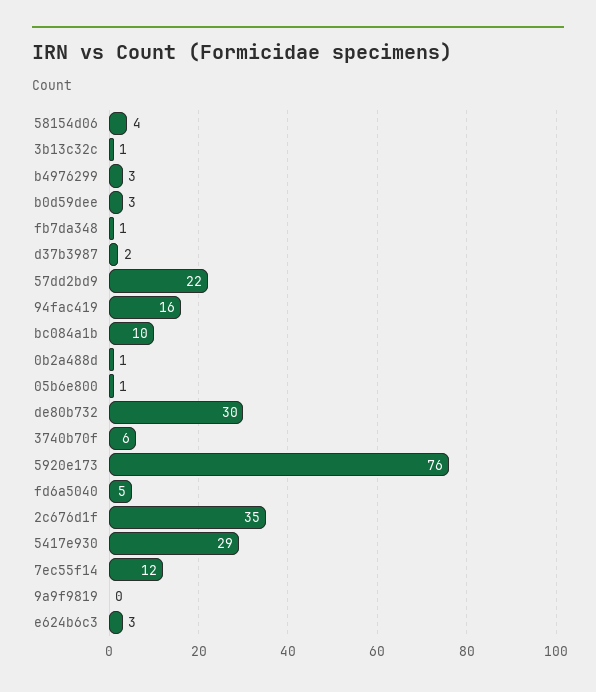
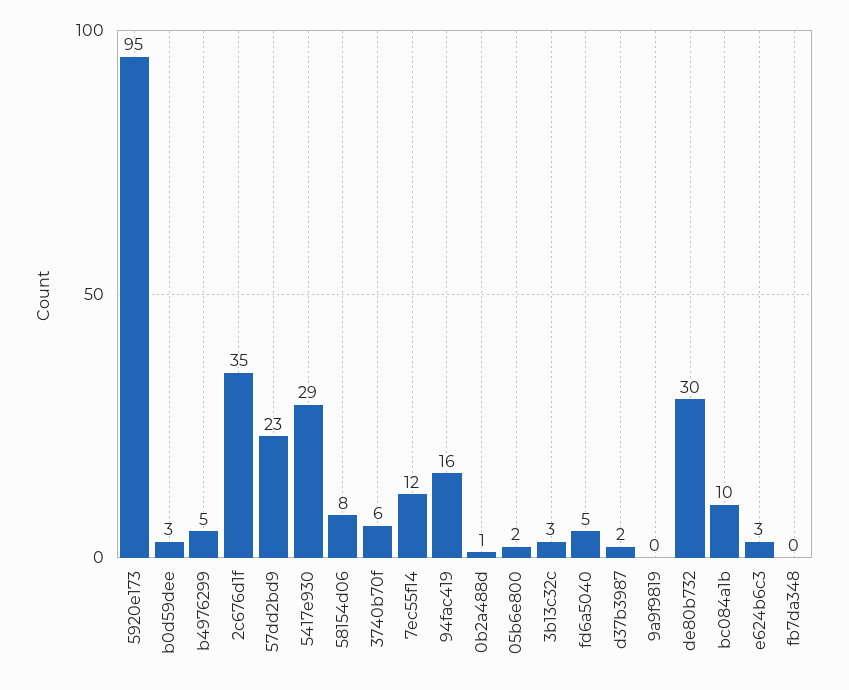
  {
-   "58154d06": 4,
+   "58154d06": 8,
-   "3b13c32c": 1,
+   "3b13c32c": 3,
-   "b4976299": 3,
+   "b4976299": 5,
    "b0d59dee": 3,
-   "fb7da348": 1,
+   "fb7da348": 0,
    "d37b3987": 2,
-   "57dd2bd9": 22,
+   "57dd2bd9": 23,
    "94fac419": 16,
    "bc084a1b": 10,
    "0b2a488d": 1,
-   "05b6e800": 1,
+   "05b6e800": 2,
    "de80b732": 30,
    "3740b70f": 6,
-   "5920e173": 76,
+   "5920e173": 95,
    "fd6a5040": 5,
    "2c676d1f": 35,
    "5417e930": 29,
    "7ec55f14": 12,
    "9a9f9819": 0,
    "e624b6c3": 3
  }

